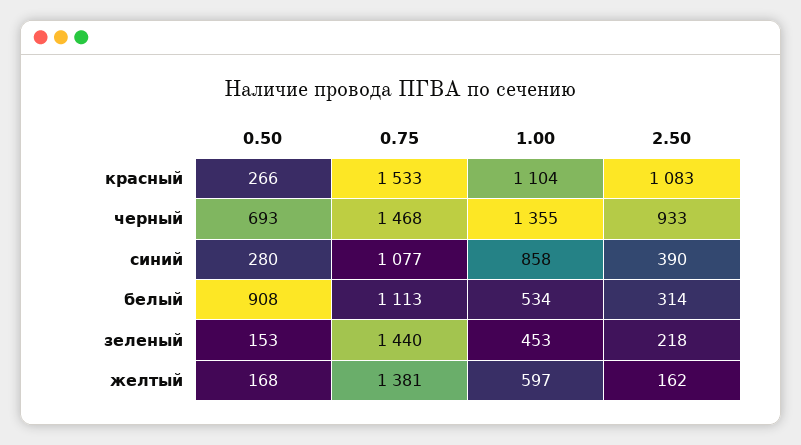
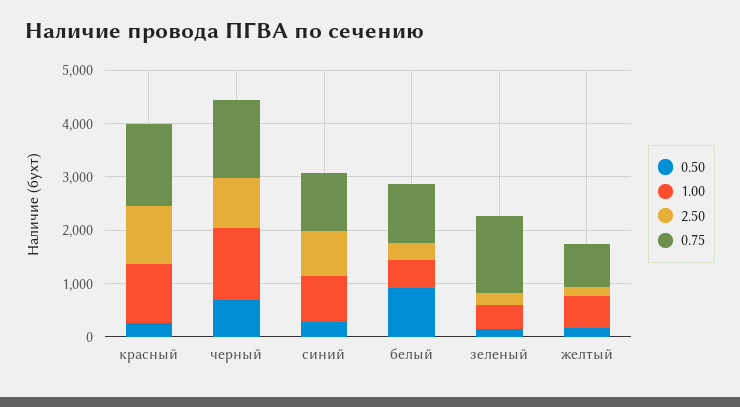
  {
    "0.50": {
      "красный": 266,
      "черный": 693,
      "синий": 280,
      "белый": 908,
      "зеленый": 153,
      "желтый": 168
    },
    "0.75": {
      "красный": 1533,
      "черный": 1468,
      "синий": 1077,
      "белый": 1113,
      "зеленый": 1440,
-     "желтый": 1381
+     "желтый": 800
    },
    "1.00": {
      "красный": 1104,
      "черный": 1355,
      "синий": 858,
      "белый": 534,
      "зеленый": 453,
      "желтый": 597
    },
    "2.50": {
      "красный": 1083,
      "черный": 933,
-     "синий": 390,
+     "синий": 800,
      "белый": 314,
      "зеленый": 218,
      "желтый": 162
    }
  }

